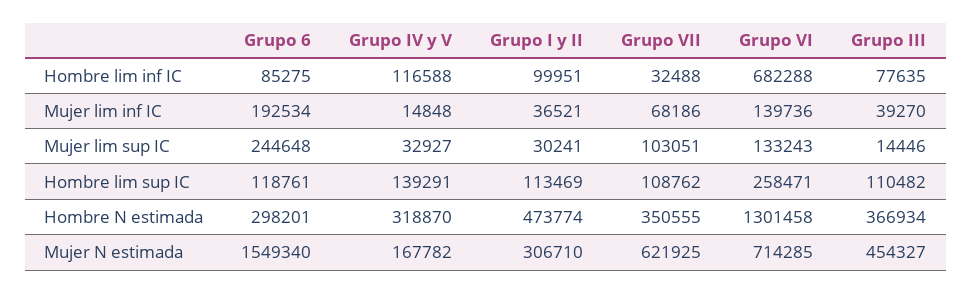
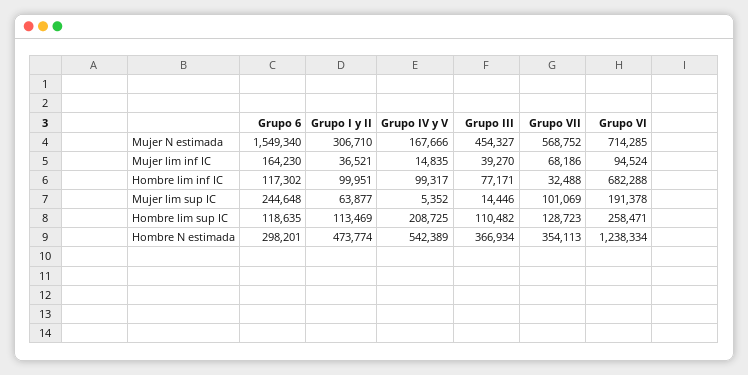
  {
    "Grupo 6": {
-     "Hombre lim inf IC": 85275,
+     "Hombre lim inf IC": 117302,
-     "Mujer lim inf IC": 192534,
+     "Mujer lim inf IC": 164230,
      "Mujer lim sup IC": 244648,
-     "Hombre lim sup IC": 118761,
+     "Hombre lim sup IC": 118635,
      "Hombre N estimada": 298201,
      "Mujer N estimada": 1549340
    },
    "Grupo IV y V": {
-     "Hombre lim inf IC": 116588,
+     "Hombre lim inf IC": 99317,
-     "Mujer lim inf IC": 14848,
+     "Mujer lim inf IC": 14835,
-     "Mujer lim sup IC": 32927,
+     "Mujer lim sup IC": 5352,
-     "Hombre lim sup IC": 139291,
+     "Hombre lim sup IC": 208725,
-     "Hombre N estimada": 318870,
+     "Hombre N estimada": 542389,
-     "Mujer N estimada": 167782
+     "Mujer N estimada": 167666
    },
    "Grupo I y II": {
      "Hombre lim inf IC": 99951,
      "Mujer lim inf IC": 36521,
-     "Mujer lim sup IC": 30241,
+     "Mujer lim sup IC": 63877,
      "Hombre lim sup IC": 113469,
      "Hombre N estimada": 473774,
      "Mujer N estimada": 306710
    },
    "Grupo VII": {
      "Hombre lim inf IC": 32488,
      "Mujer lim inf IC": 68186,
-     "Mujer lim sup IC": 103051,
+     "Mujer lim sup IC": 101069,
-     "Hombre lim sup IC": 108762,
+     "Hombre lim sup IC": 128723,
-     "Hombre N estimada": 350555,
+     "Hombre N estimada": 354113,
-     "Mujer N estimada": 621925
+     "Mujer N estimada": 568752
    },
    "Grupo VI": {
      "Hombre lim inf IC": 682288,
-     "Mujer lim inf IC": 139736,
+     "Mujer lim inf IC": 94524,
-     "Mujer lim sup IC": 133243,
+     "Mujer lim sup IC": 191378,
      "Hombre lim sup IC": 258471,
-     "Hombre N estimada": 1301458,
+     "Hombre N estimada": 1238334,
      "Mujer N estimada": 714285
    },
    "Grupo III": {
-     "Hombre lim inf IC": 77635,
+     "Hombre lim inf IC": 77171,
      "Mujer lim inf IC": 39270,
      "Mujer lim sup IC": 14446,
      "Hombre lim sup IC": 110482,
      "Hombre N estimada": 366934,
      "Mujer N estimada": 454327
    }
  }

